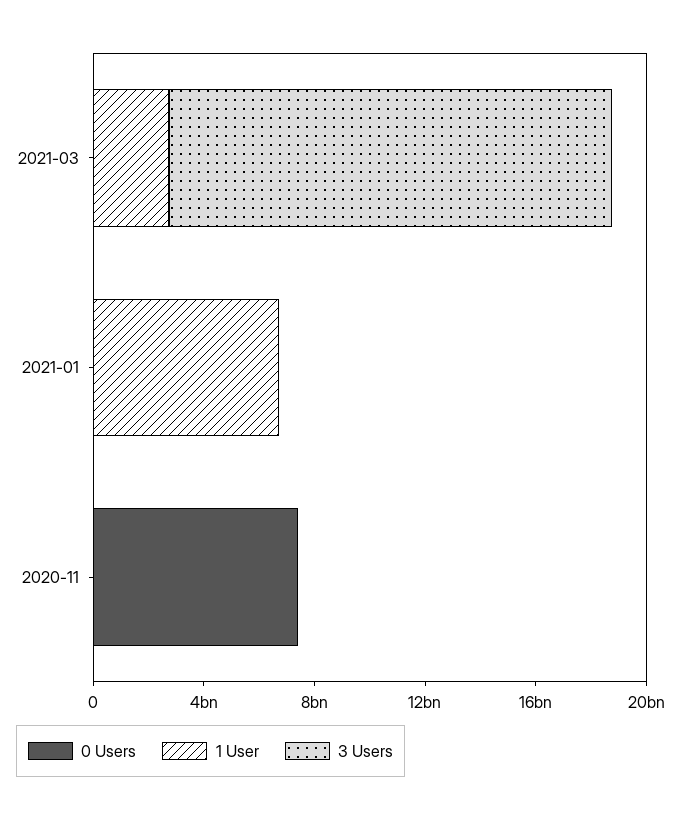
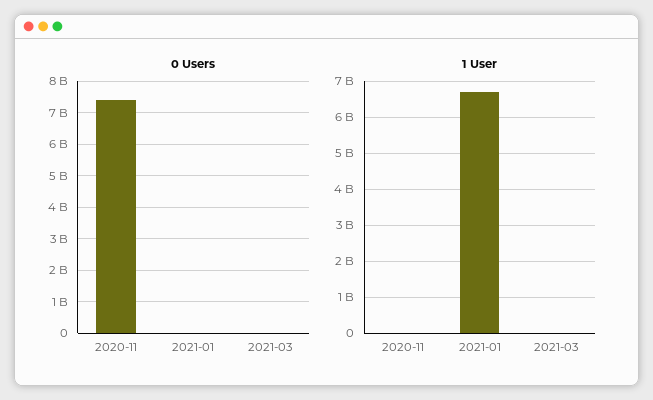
  {
    "0 Users": {
      "2021-03": 0,
      "2021-01": 0,
      "2020-11": 7400000000
    },
    "1 User": {
-     "2021-03": 3000000000,
+     "2021-03": 0,
      "2021-01": 6800000000,
      "2020-11": 0
-   },
+   }
-   "3 Users": {
-     "2021-03": 16000000000,
-     "2021-01": 0,
-     "2020-11": 0
-   }
  }

